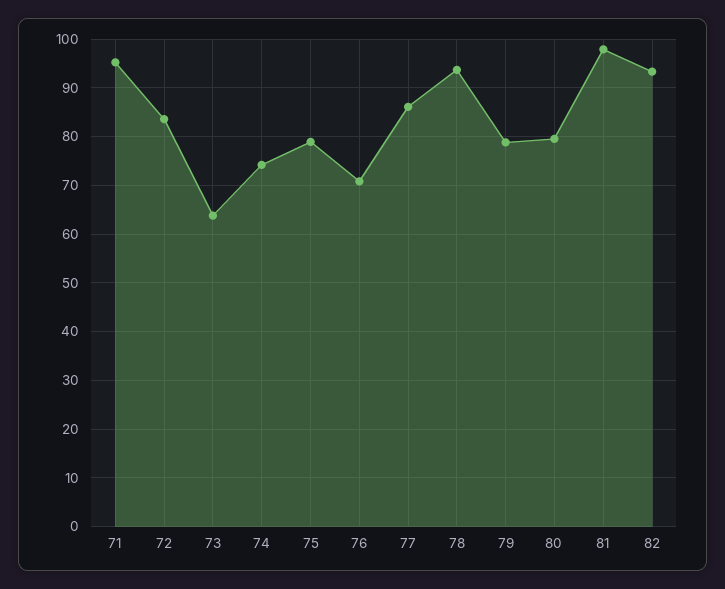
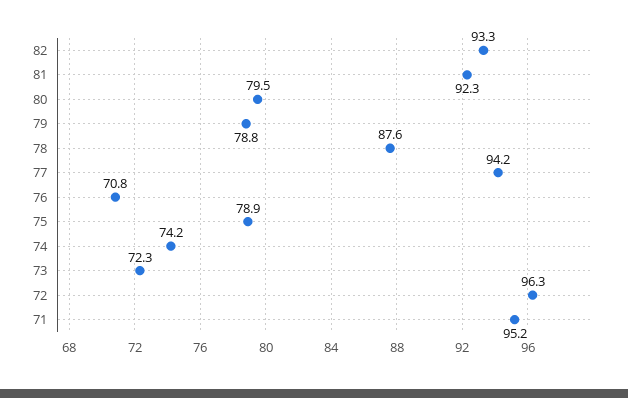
  {
    "71": 95.2,
-   "72": 84,
+   "72": 96.3,
-   "73": 64,
+   "73": 72.3,
    "74": 74.2,
    "75": 78.9,
    "76": 70.8,
-   "77": 86,
+   "77": 94.2,
-   "78": 94,
+   "78": 87.6,
    "79": 78.8,
    "80": 79.5,
-   "81": 98,
+   "81": 92.3,
    "82": 93.3
  }

